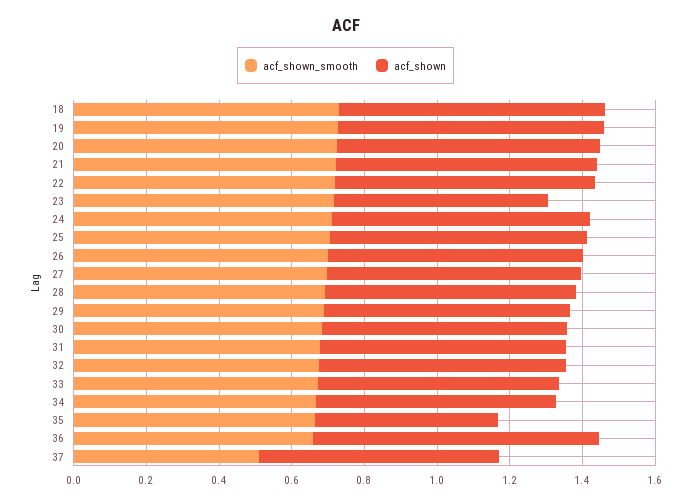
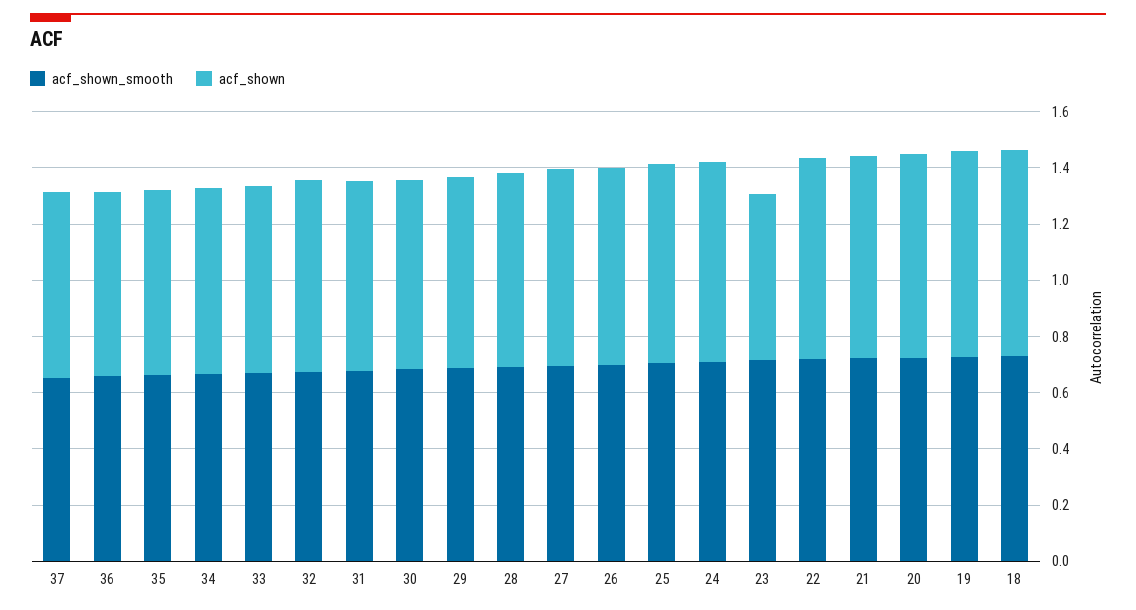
  {
    "acf_shown_smooth": {
      "18": 0.75,
      "19": 0.75,
      "20": 0.75,
      "21": 0.7,
      "22": 0.7,
      "23": 0.7,
      "24": 0.7,
      "25": 0.7,
      "26": 0.7,
      "27": 0.7,
      "28": 0.7,
      "29": 0.7,
      "30": 0.7,
      "31": 0.7,
      "32": 0.7,
      "33": 0.65,
      "34": 0.65,
      "35": 0.65,
      "36": 0.65,
-     "37": 0.5
+     "37": 0.65
    },
    "acf_shown": {
      "18": 0.75,
      "19": 0.75,
      "20": 0.7,
      "21": 0.7,
      "22": 0.7,
      "23": 0.6,
      "24": 0.7,
      "25": 0.7,
      "26": 0.7,
      "27": 0.7,
      "28": 0.7,
      "29": 0.7,
      "30": 0.65,
      "31": 0.7,
      "32": 0.7,
      "33": 0.65,
      "34": 0.65,
-     "35": 0.5,
+     "35": 0.65,
-     "36": 0.8,
+     "36": 0.65,
      "37": 0.65
    }
  }

